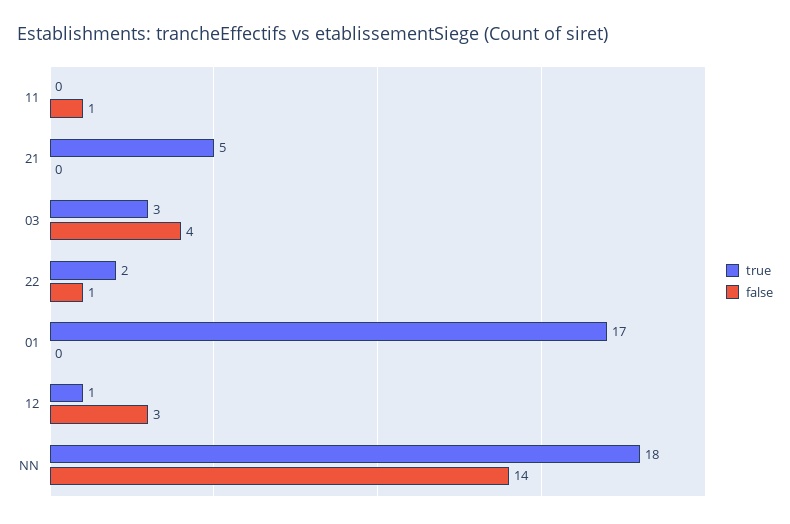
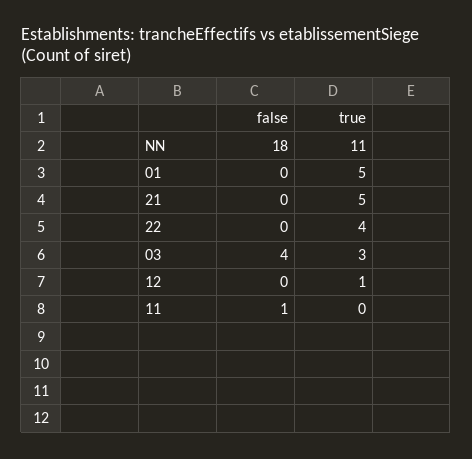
  {
    "true": {
      "11": 0,
      "21": 5,
      "03": 3,
-     "22": 2,
+     "22": 4,
-     "01": 17,
+     "01": 5,
      "12": 1,
-     "NN": 18
+     "NN": 11
    },
    "false": {
      "11": 1,
      "21": 0,
      "03": 4,
-     "22": 1,
+     "22": 0,
      "01": 0,
-     "12": 3,
+     "12": 0,
-     "NN": 14
+     "NN": 18
    }
  }

